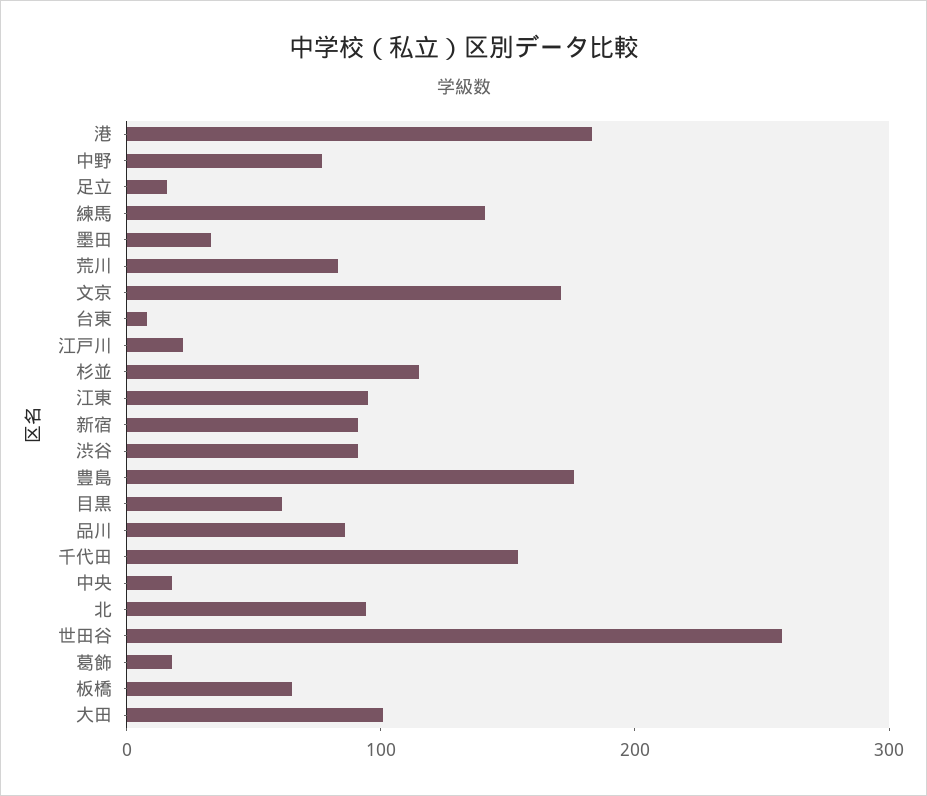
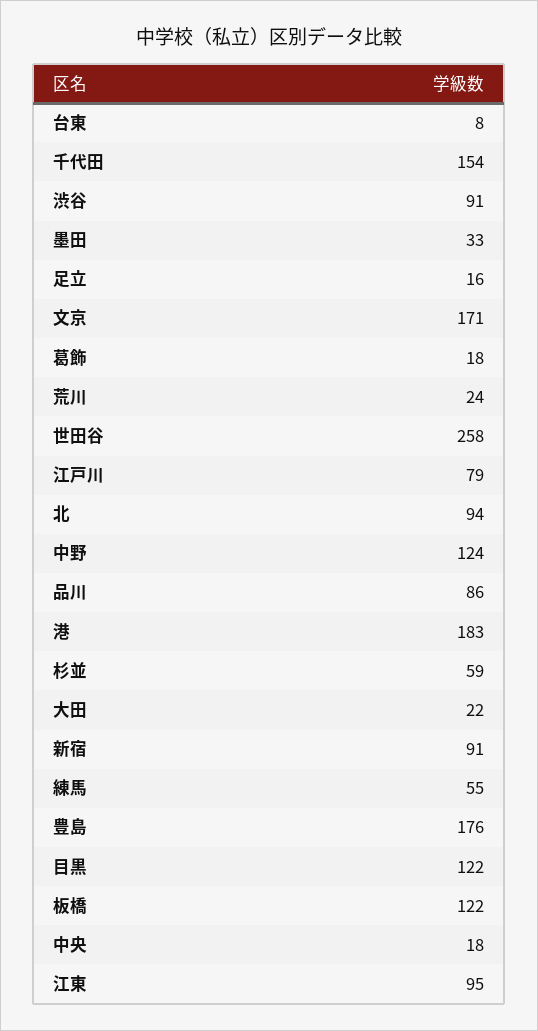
  {
    "港": 183,
-   "中野": 80,
+   "中野": 124,
    "足立": 16,
-   "練馬": 140,
+   "練馬": 55,
    "墨田": 33,
-   "荒川": 80,
+   "荒川": 24,
    "文京": 171,
    "台東": 8,
-   "江戸川": 20,
+   "江戸川": 79,
-   "杉並": 120,
+   "杉並": 59,
    "江東": 95,
    "新宿": 91,
    "渋谷": 91,
    "豊島": 176,
-   "目黒": 60,
+   "目黒": 122,
    "品川": 86,
    "千代田": 154,
    "中央": 18,
    "北": 94,
    "世田谷": 258,
    "葛飾": 18,
-   "板橋": 60,
+   "板橋": 122,
-   "大田": 100
+   "大田": 22
  }

